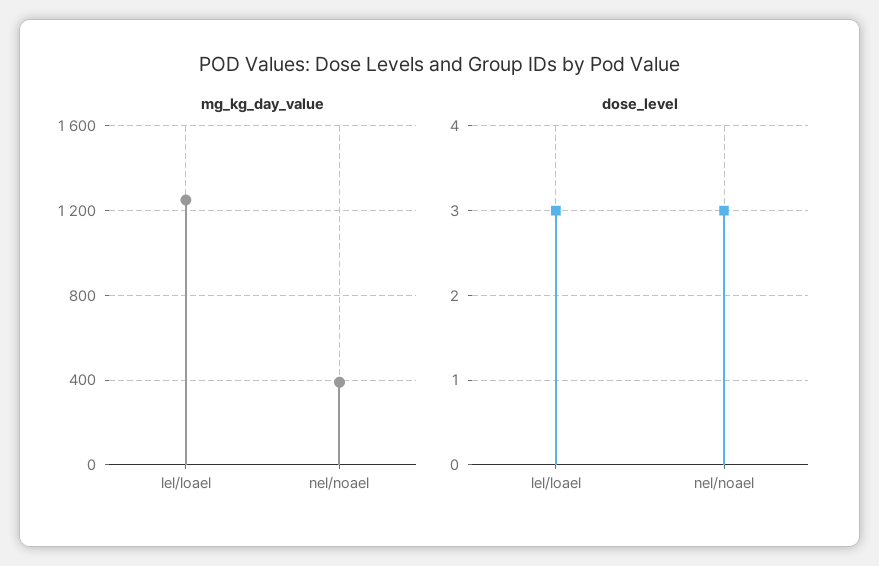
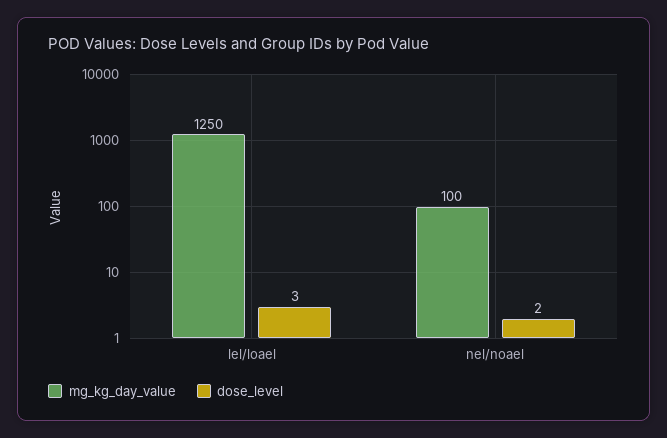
  {
    "mg_kg_day_value": {
      "lel/loael": 1250,
-     "nel/noael": 400
+     "nel/noael": 100
    },
    "dose_level": {
      "lel/loael": 3,
-     "nel/noael": 3
+     "nel/noael": 2
    }
  }

